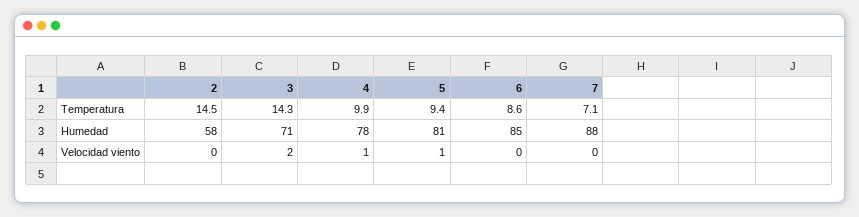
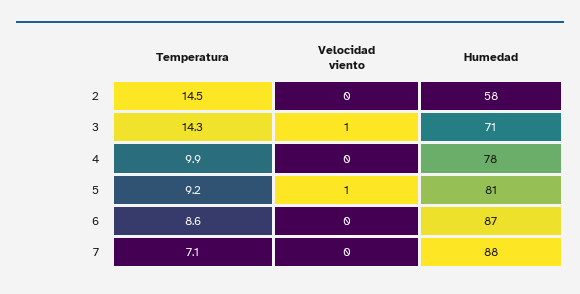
  {
    "2": {
      "Temperatura": 14.5,
      "Humedad": 58,
      "Velocidad viento": 0
    },
    "3": {
      "Temperatura": 14.3,
      "Humedad": 71,
-     "Velocidad viento": 2
+     "Velocidad viento": 1
    },
    "4": {
      "Temperatura": 9.9,
      "Humedad": 78,
-     "Velocidad viento": 1
+     "Velocidad viento": 0
    },
    "5": {
-     "Temperatura": 9.4,
+     "Temperatura": 9.2,
      "Humedad": 81,
      "Velocidad viento": 1
    },
    "6": {
      "Temperatura": 8.6,
-     "Humedad": 85,
+     "Humedad": 87,
      "Velocidad viento": 0
    },
    "7": {
      "Temperatura": 7.1,
      "Humedad": 88,
      "Velocidad viento": 0
    }
  }

